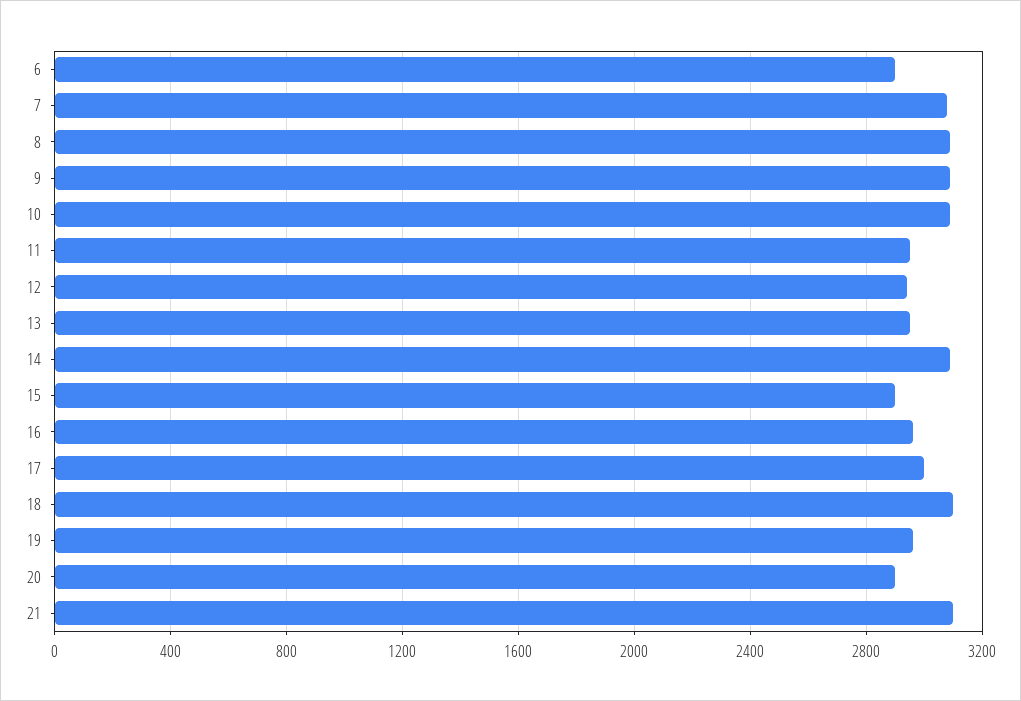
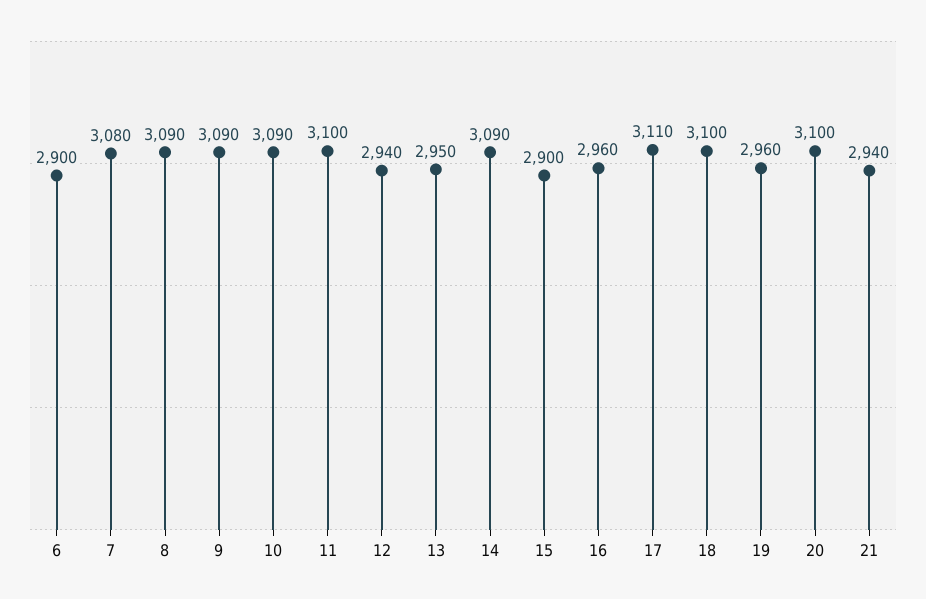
  {
    "6": 2900,
    "7": 3080,
    "8": 3090,
    "9": 3090,
    "10": 3090,
-   "11": 2950,
+   "11": 3100,
    "12": 2940,
    "13": 2950,
    "14": 3090,
    "15": 2900,
    "16": 2960,
-   "17": 3000,
+   "17": 3110,
    "18": 3100,
    "19": 2960,
-   "20": 2900,
+   "20": 3100,
-   "21": 3100
+   "21": 2940
  }

